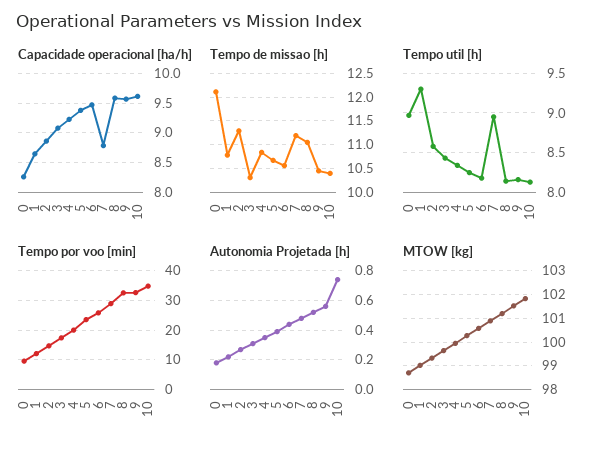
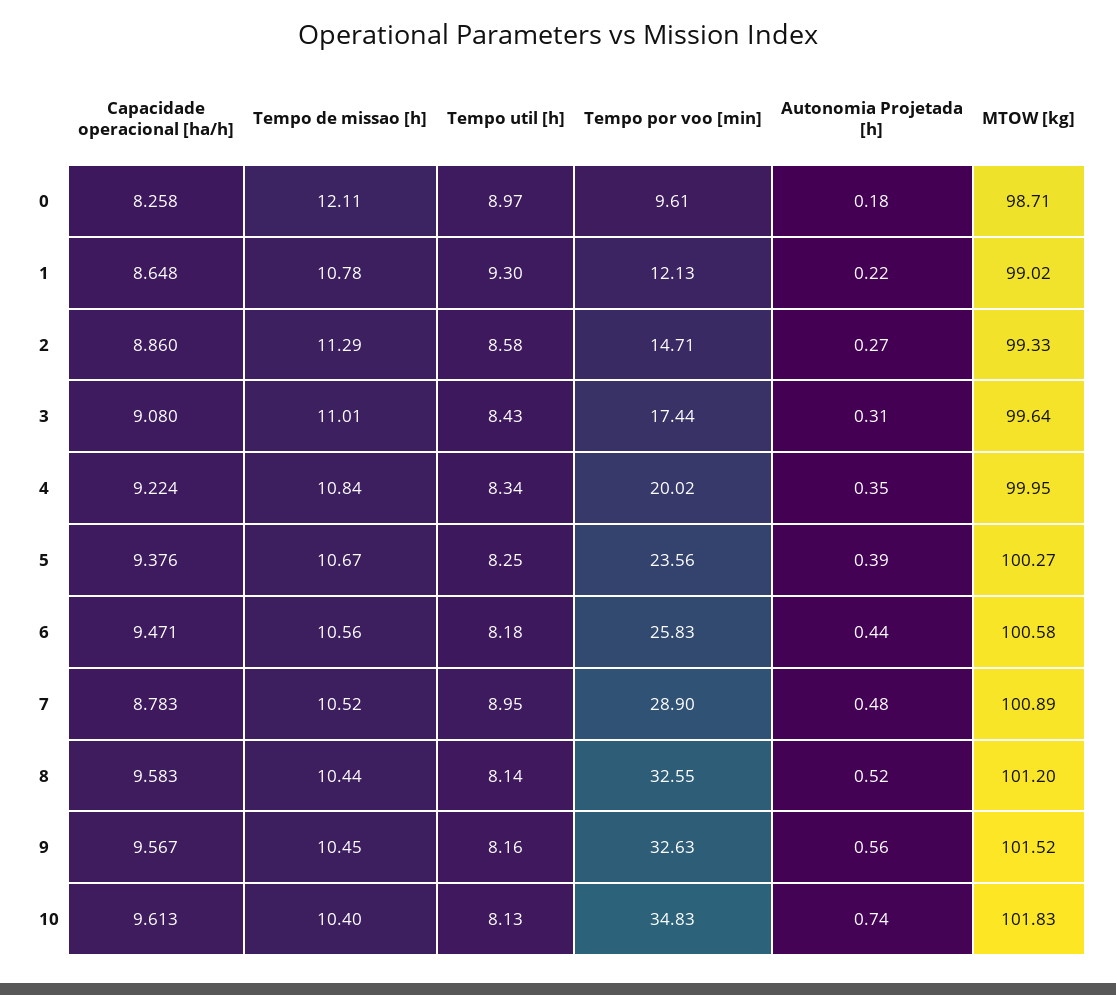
  {
    "Capacidade operacional [ha/h]": {
      "0": 8.258,
      "1": 8.648,
      "2": 8.86,
      "3": 9.08,
      "4": 9.224,
      "5": 9.376,
      "6": 9.471,
      "7": 8.783,
      "8": 9.583,
      "9": 9.567,
      "10": 9.613
    },
    "Tempo de missao [h]": {
      "0": 12.11,
      "1": 10.78,
      "2": 11.29,
-     "3": 10.25,
+     "3": 11.01,
      "4": 10.84,
      "5": 10.67,
      "6": 10.56,
-     "7": 11.25,
+     "7": 10.52,
-     "8": 11,
+     "8": 10.44,
      "9": 10.45,
      "10": 10.4
    },
    "Tempo util [h]": {
      "0": 8.97,
      "1": 9.3,
      "2": 8.58,
      "3": 8.43,
      "4": 8.34,
      "5": 8.25,
      "6": 8.18,
      "7": 8.95,
      "8": 8.14,
      "9": 8.16,
      "10": 8.13
    },
    "Tempo por voo [min]": {
      "0": 9.61,
      "1": 12.13,
      "2": 14.71,
      "3": 17.44,
      "4": 20.02,
      "5": 23.56,
      "6": 25.83,
      "7": 28.9,
      "8": 32.55,
      "9": 32.63,
      "10": 34.83
    },
    "Autonomia Projetada [h]": {
      "0": 0.18,
      "1": 0.22,
      "2": 0.27,
      "3": 0.31,
      "4": 0.35,
      "5": 0.39,
      "6": 0.44,
      "7": 0.48,
      "8": 0.52,
      "9": 0.56,
      "10": 0.74
    },
    "MTOW [kg]": {
      "0": 98.71,
      "1": 99.02,
      "2": 99.33,
      "3": 99.64,
      "4": 99.95,
      "5": 100.27,
      "6": 100.58,
      "7": 100.89,
      "8": 101.2,
      "9": 101.52,
      "10": 101.83
    }
  }

